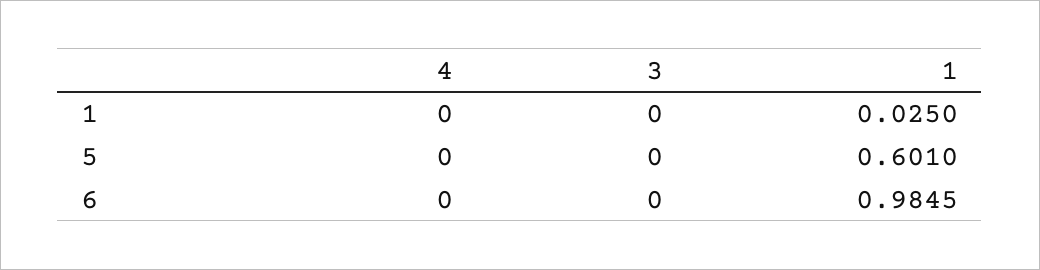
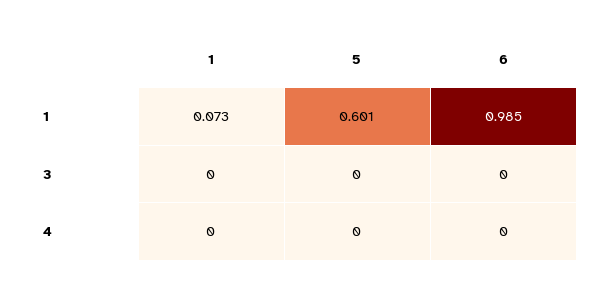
  {
    "4": {
      "1": 0,
      "5": 0,
      "6": 0
    },
    "3": {
      "1": 0,
      "5": 0,
      "6": 0
    },
    "1": {
-     "1": 0.025,
+     "1": 0.073,
      "5": 0.601,
      "6": 0.9845
    }
  }

